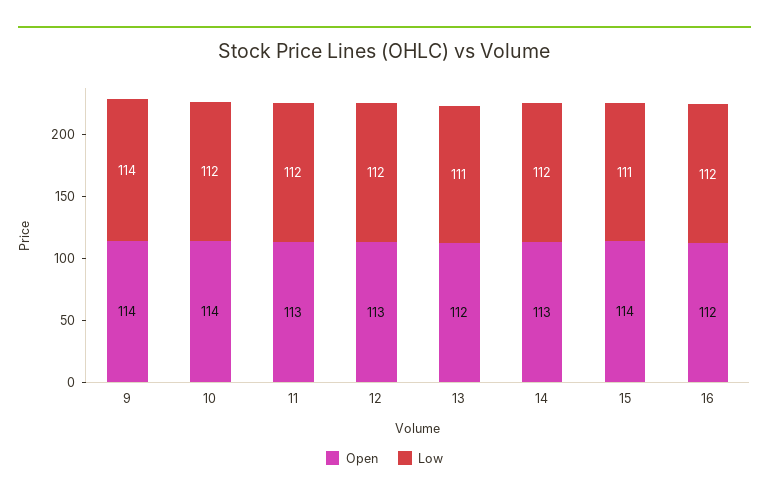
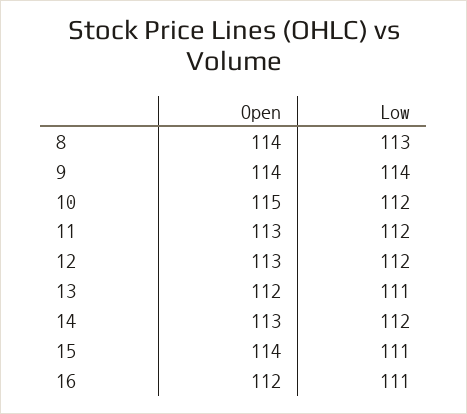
  {
    "Open": {
      "9": 114,
-     "10": 114,
+     "10": 115,
      "11": 113,
      "12": 113,
      "13": 112,
      "14": 113,
      "15": 114,
-     "16": 112
+     "16": 112,
+     "8": 114
    },
    "Low": {
      "9": 114,
      "10": 112,
      "11": 112,
      "12": 112,
      "13": 111,
      "14": 112,
      "15": 111,
-     "16": 112
+     "16": 111,
+     "8": 113
    }
  }

